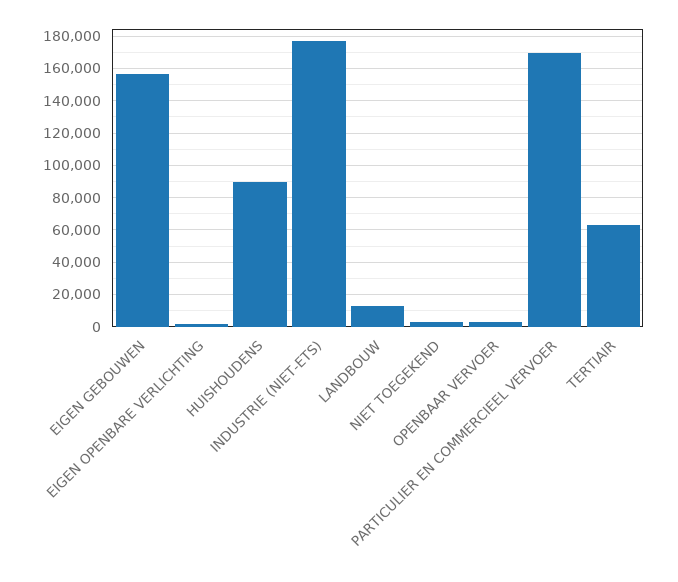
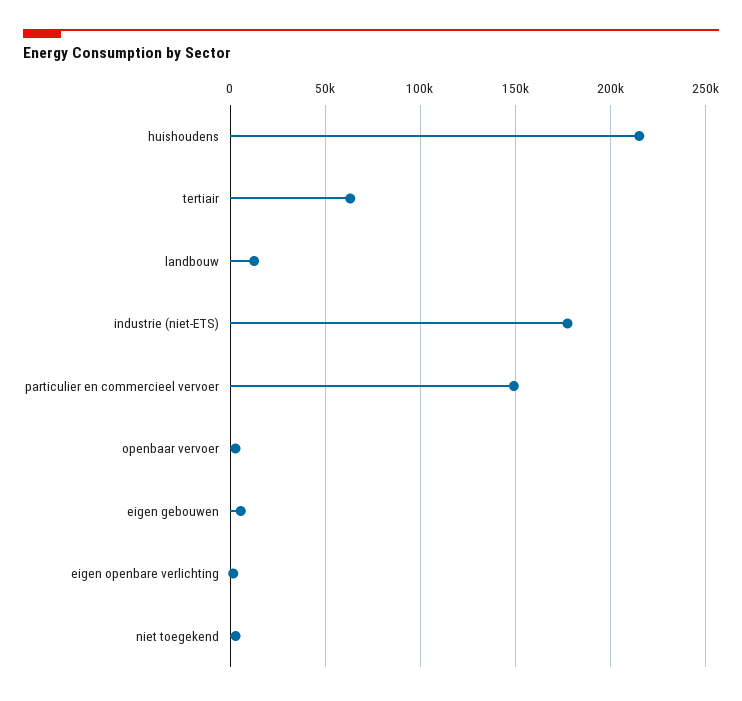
  {
-   "EIGEN GEBOUWEN": 155000,
+   "EIGEN GEBOUWEN": 5000,
    "EIGEN OPENBARE VERLICHTING": 0,
-   "HUISHOUDENS": 90000,
+   "HUISHOUDENS": 215000,
    "INDUSTRIE (NIET-ETS)": 175000,
    "LANDBOUW": 15000,
    "NIET TOEGEKEND": 5000,
    "OPENBAAR VERVOER": 5000,
-   "PARTICULIER EN COMMERCIEEL VERVOER": 170000,
+   "PARTICULIER EN COMMERCIEEL VERVOER": 150000,
    "TERTIAIR": 65000
  }

